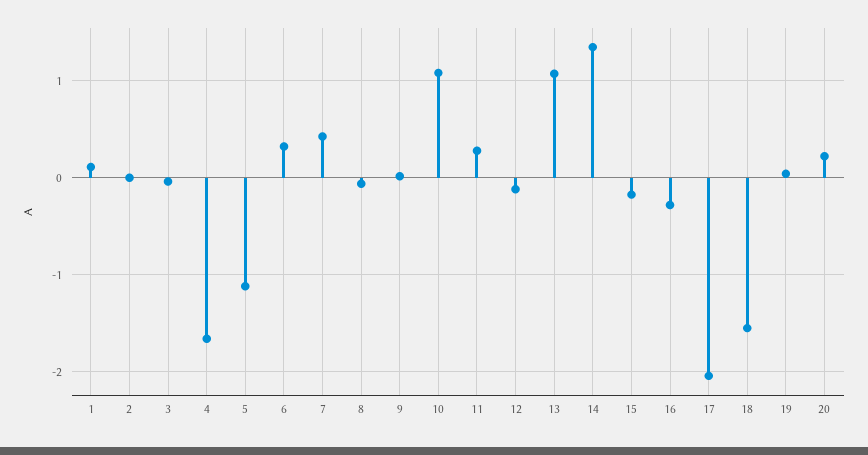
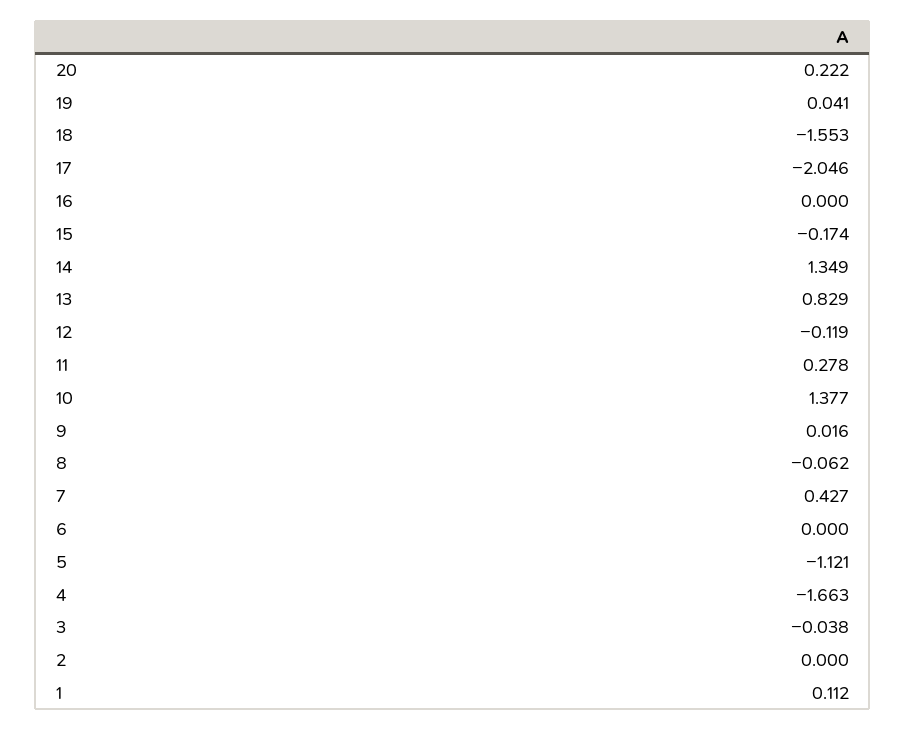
  {
    "1": 0.112,
    "2": 0,
    "3": -0.038,
    "4": -1.663,
    "5": -1.121,
-   "6": 0.3,
+   "6": 0,
    "7": 0.427,
    "8": -0.062,
    "9": 0.016,
-   "10": 1.1,
+   "10": 1.377,
    "11": 0.278,
    "12": -0.119,
-   "13": 1.1,
+   "13": 0.829,
    "14": 1.349,
    "15": -0.174,
-   "16": -0.3,
+   "16": 0,
    "17": -2.046,
    "18": -1.553,
    "19": 0.041,
    "20": 0.222
  }

